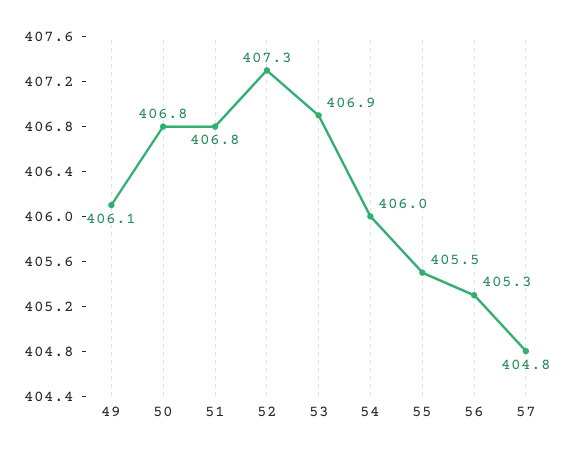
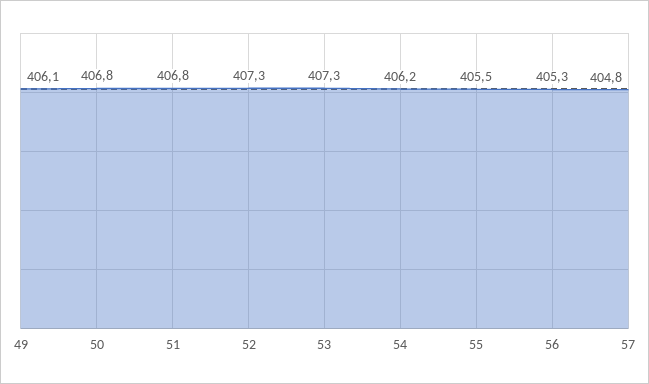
  {
    "49": 406.1,
    "50": 406.8,
    "51": 406.8,
    "52": 407.3,
-   "53": 406.9,
+   "53": 407.3,
-   "54": 406,
+   "54": 406.2,
    "55": 405.5,
    "56": 405.3,
    "57": 404.8
  }

